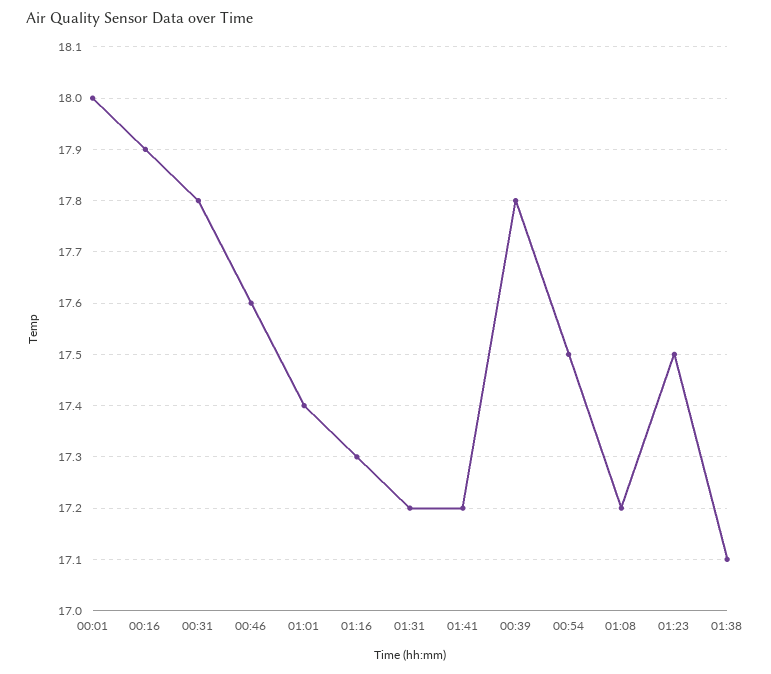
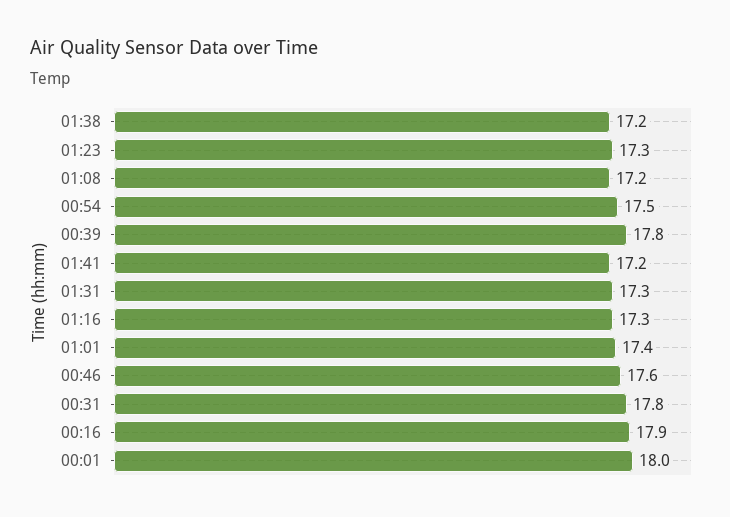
  {
    "00:01": 18,
    "00:16": 17.9,
    "00:31": 17.8,
    "00:46": 17.6,
    "01:01": 17.4,
    "01:16": 17.3,
-   "01:31": 17.2,
+   "01:31": 17.3,
    "01:41": 17.2,
    "00:39": 17.8,
    "00:54": 17.5,
    "01:08": 17.2,
-   "01:23": 17.5,
+   "01:23": 17.3,
-   "01:38": 17.1
+   "01:38": 17.2
  }

